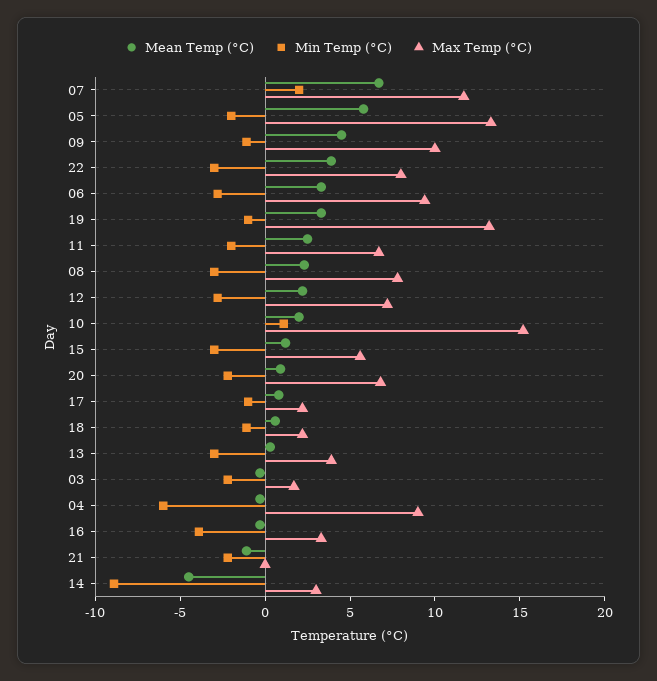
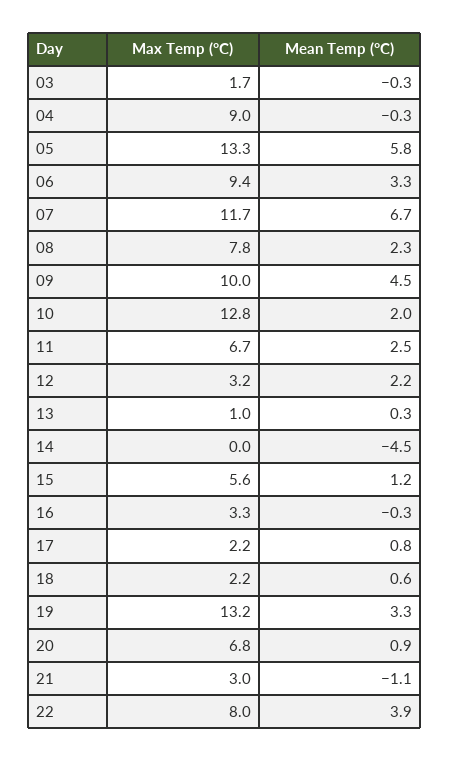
  {
    "Mean Temp (°C)": {
      "07": 6.7,
      "05": 5.8,
      "09": 4.5,
      "22": 3.9,
      "06": 3.3,
      "19": 3.3,
      "11": 2.5,
      "08": 2.3,
      "12": 2.2,
      "10": 2,
      "15": 1.2,
      "20": 0.9,
      "17": 0.8,
      "18": 0.6,
      "13": 0.3,
      "03": -0.3,
      "04": -0.3,
      "16": -0.3,
      "21": -1.1,
      "14": -4.5
    },
-   "Min Temp (°C)": {
-     "07": 2,
-     "05": -2,
-     "09": -1,
-     "22": -3,
-     "06": -3,
-     "19": -1,
-     "11": -2,
-     "08": -3,
-     "12": -3,
-     "10": 1,
-     "15": -3,
-     "20": -2,
-     "17": -1,
-     "18": -1,
-     "13": -3,
-     "03": -2,
-     "04": -6,
-     "16": -4,
-     "21": -2,
-     "14": -9
-   },
    "Max Temp (°C)": {
      "07": 11.7,
      "05": 13.3,
      "09": 10,
      "22": 8,
      "06": 9.4,
      "19": 13.2,
      "11": 6.7,
      "08": 7.8,
-     "12": 7,
+     "12": 3.2,
-     "10": 15,
+     "10": 12.8,
      "15": 5.6,
      "20": 6.8,
      "17": 2.2,
      "18": 2.2,
-     "13": 4,
+     "13": 1,
      "03": 1.7,
      "04": 9,
      "16": 3.3,
-     "21": 0,
+     "21": 3,
-     "14": 3
+     "14": 0
    }
  }

